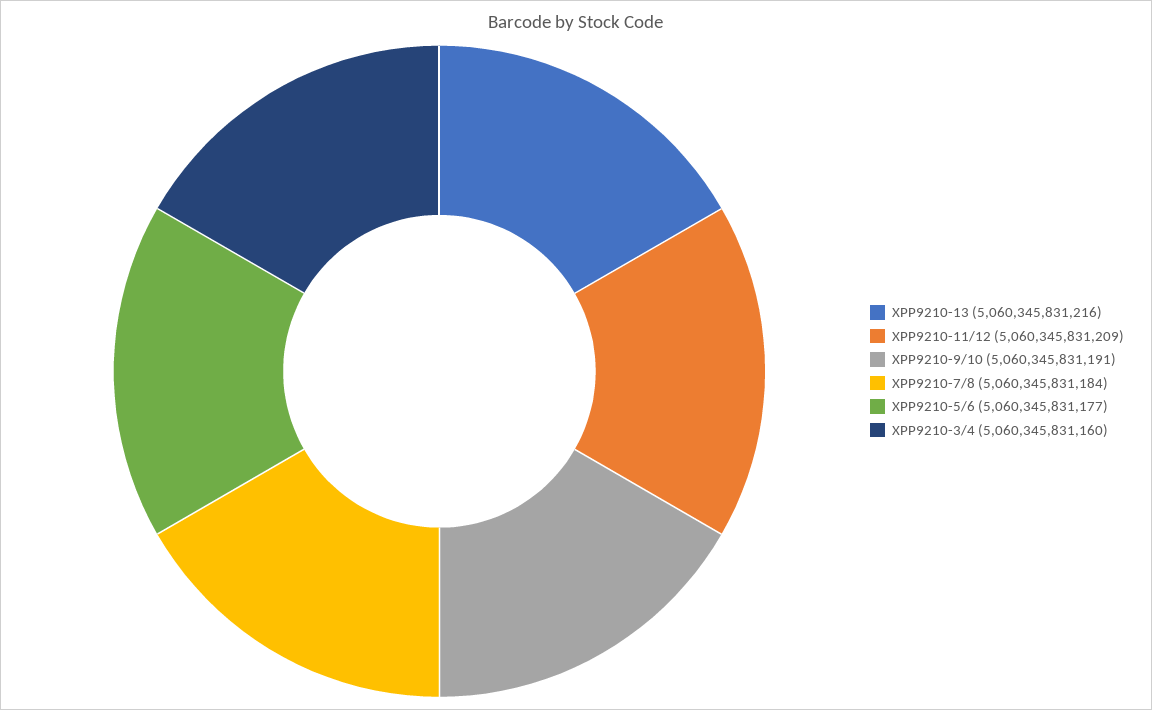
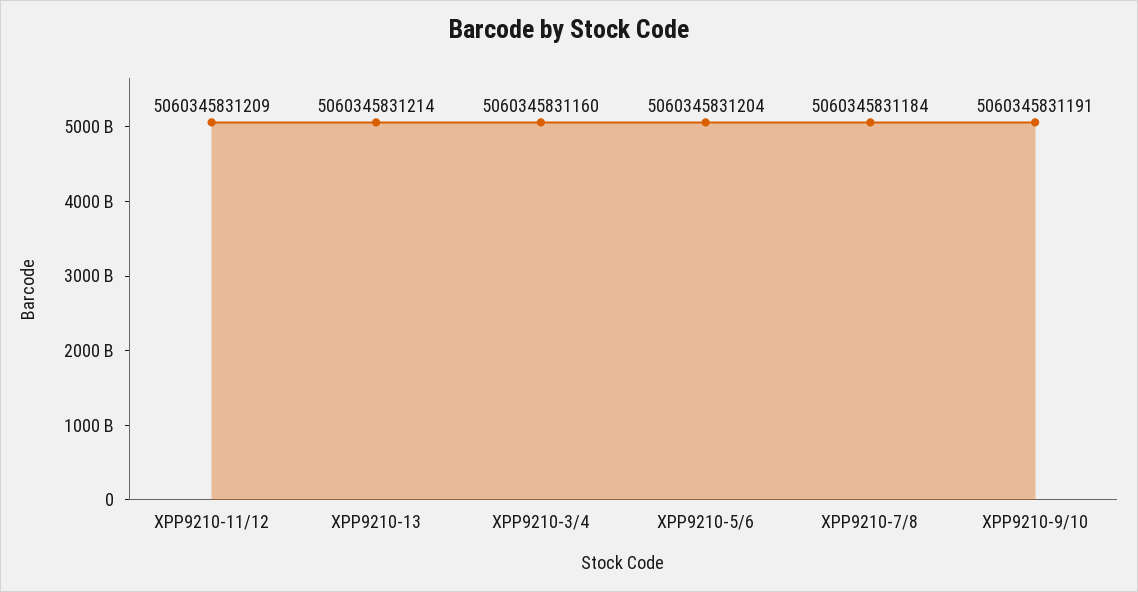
  {
-   "XPP9210-13": 5060345831216,
+   "XPP9210-13": 5060345831214,
    "XPP9210-11/12": 5060345831209,
    "XPP9210-9/10": 5060345831191,
    "XPP9210-7/8": 5060345831184,
-   "XPP9210-5/6": 5060345831177,
+   "XPP9210-5/6": 5060345831204,
    "XPP9210-3/4": 5060345831160
  }

